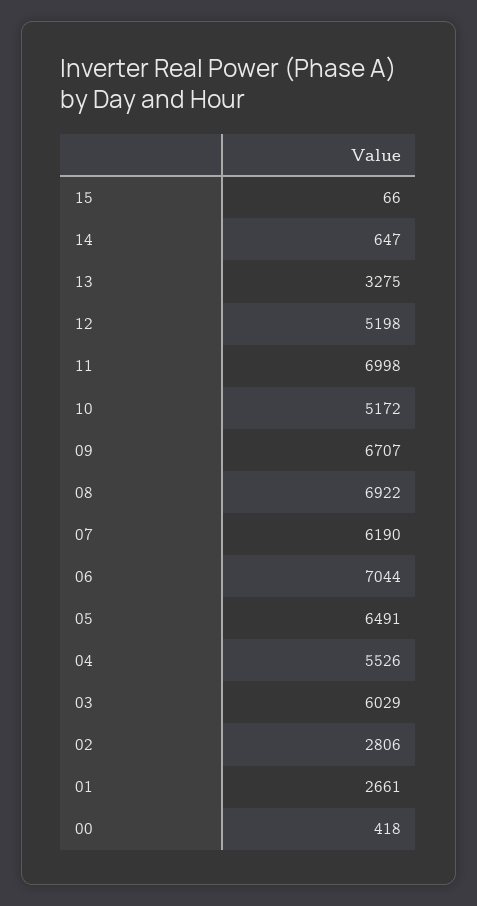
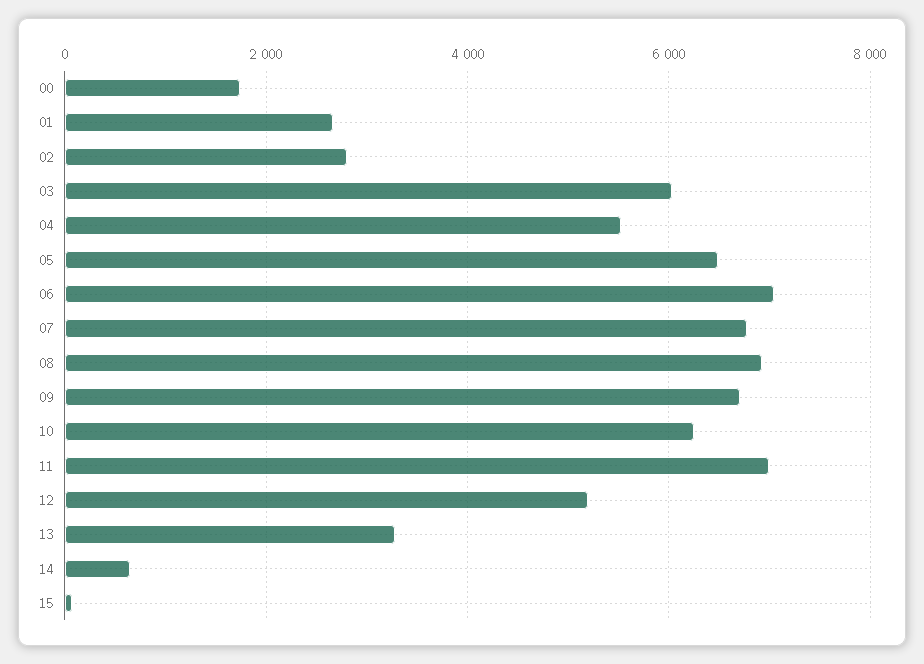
  {
    "15": 66,
    "14": 647,
    "13": 3275,
    "12": 5198,
    "11": 6998,
-   "10": 5172,
+   "10": 6200,
    "09": 6707,
    "08": 6922,
-   "07": 6190,
+   "07": 6800,
    "06": 7044,
    "05": 6491,
    "04": 5526,
    "03": 6029,
    "02": 2806,
    "01": 2661,
-   "00": 418
+   "00": 1800
  }

